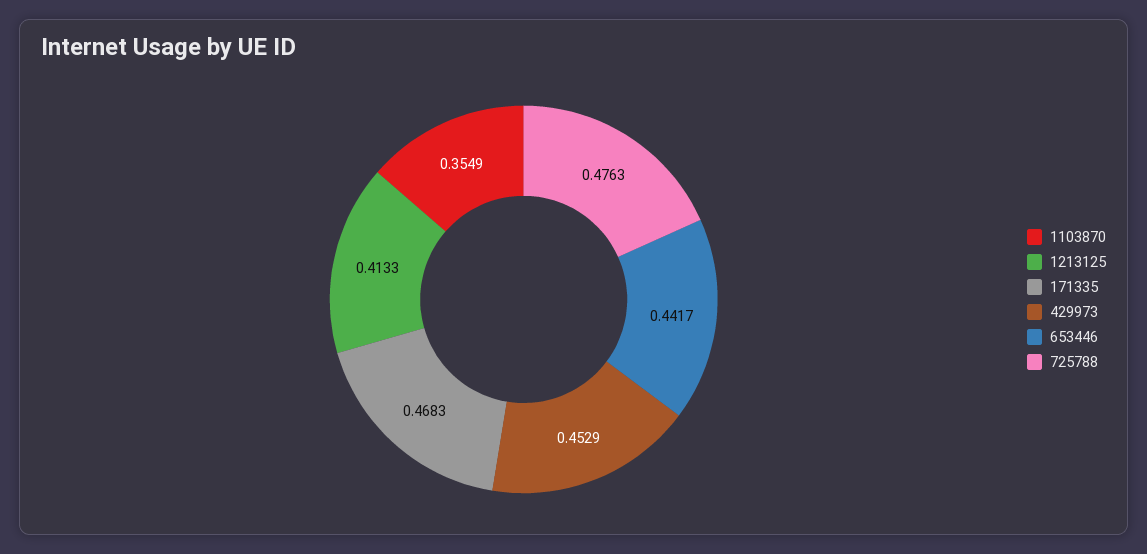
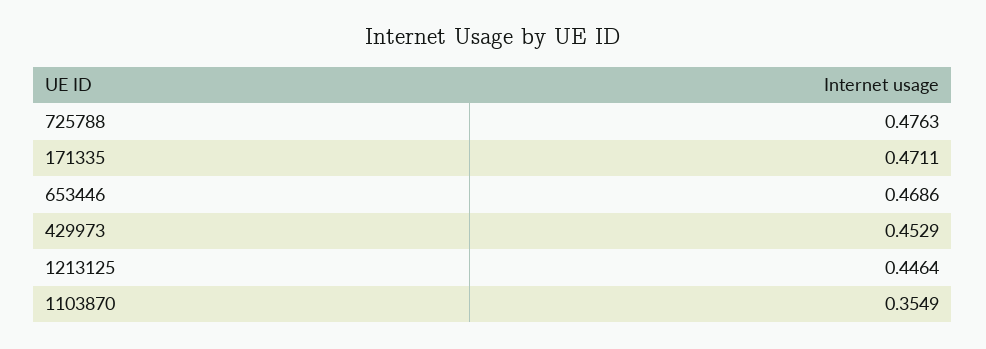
  {
    "1103870": 0.3549,
-   "1213125": 0.4133,
+   "1213125": 0.4464,
-   "171335": 0.4683,
+   "171335": 0.4711,
    "429973": 0.4529,
-   "653446": 0.4417,
+   "653446": 0.4686,
    "725788": 0.4763
  }

